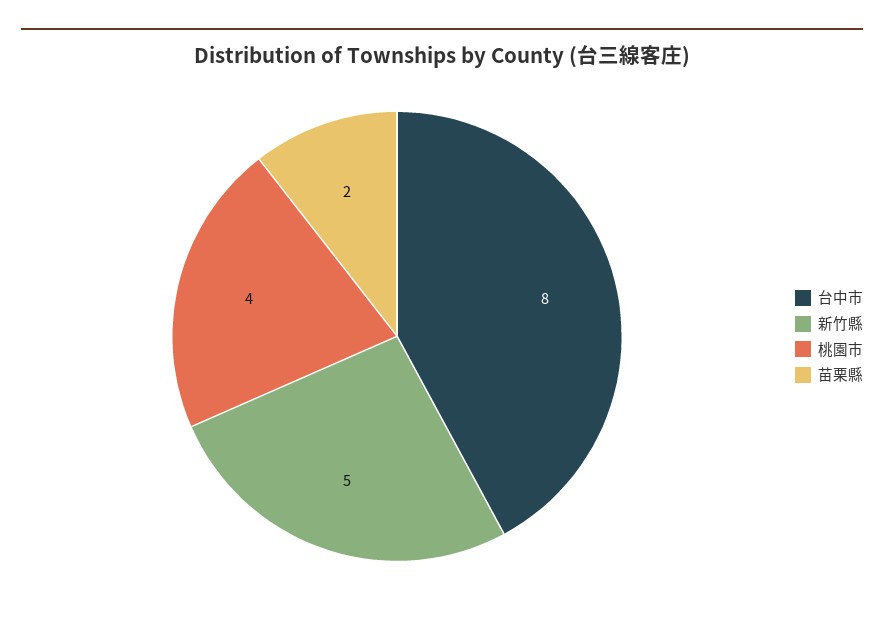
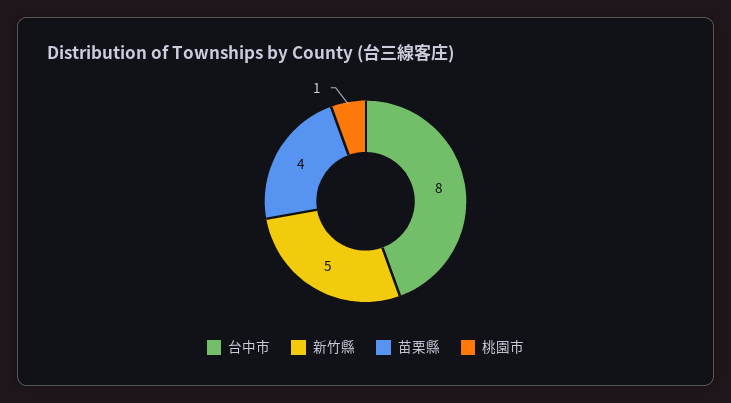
  {
    "台中市": 8,
    "新竹縣": 5,
-   "桃園市": 4,
+   "桃園市": 1,
-   "苗栗縣": 2
+   "苗栗縣": 4
  }

